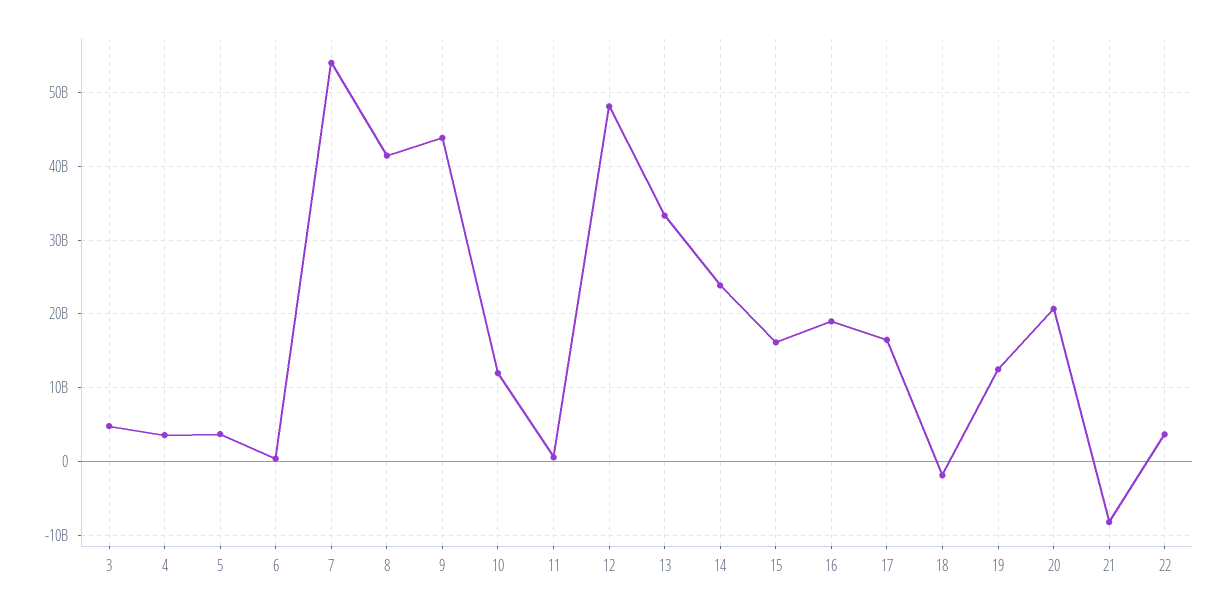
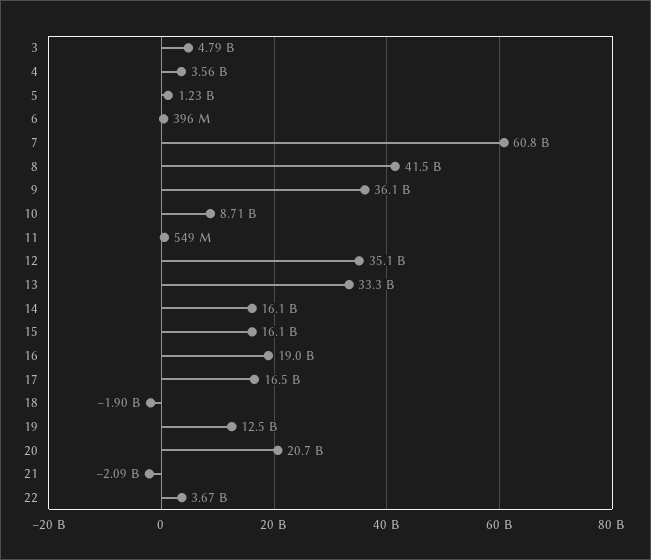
  {
    "3": 4790000000,
    "4": 3560000000,
-   "5": 4000000000,
+   "5": 1230000000,
    "6": 396000000,
-   "7": 54000000000,
+   "7": 60800000000,
    "8": 41500000000,
-   "9": 44000000000,
+   "9": 36100000000,
-   "10": 12000000000,
+   "10": 8710000000,
    "11": 549000000,
-   "12": 48000000000,
+   "12": 35100000000,
    "13": 33300000000,
-   "14": 24000000000,
+   "14": 16100000000,
    "15": 16100000000,
    "16": 19000000000,
    "17": 16500000000,
    "18": -1900000000,
    "19": 12500000000,
    "20": 20700000000,
-   "21": -8000000000,
+   "21": -2090000000,
    "22": 3670000000
  }

